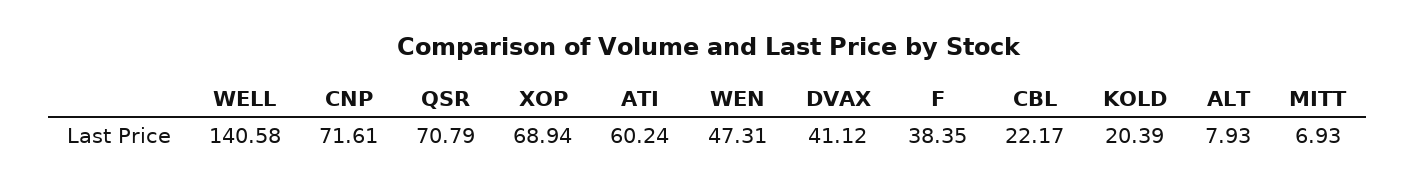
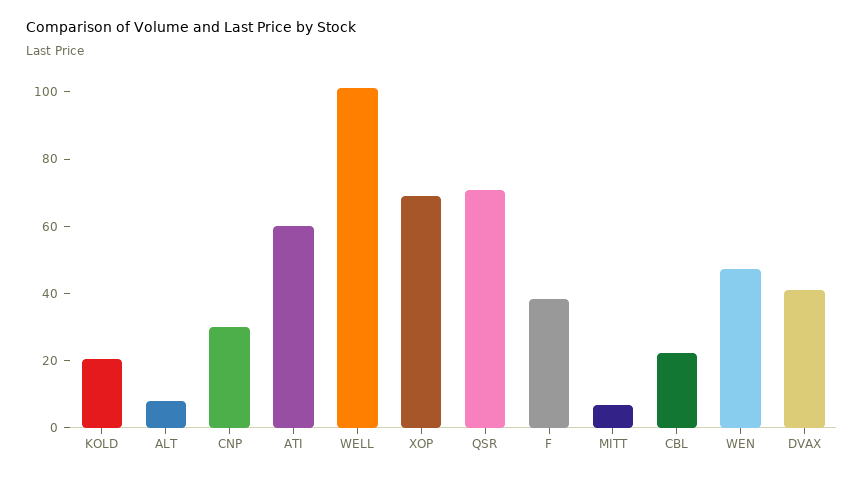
  {
-   "WELL": 140.58,
+   "WELL": 100,
-   "CNP": 71.61,
+   "CNP": 30,
    "QSR": 70.79,
    "XOP": 68.94,
    "ATI": 60.24,
    "WEN": 47.31,
    "DVAX": 41.12,
    "F": 38.35,
    "CBL": 22.17,
    "KOLD": 20.39,
    "ALT": 7.93,
    "MITT": 6.93
  }

